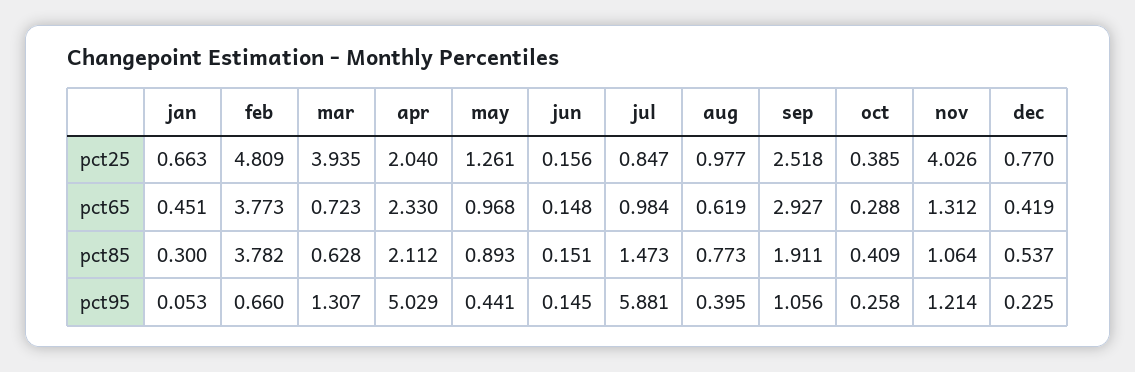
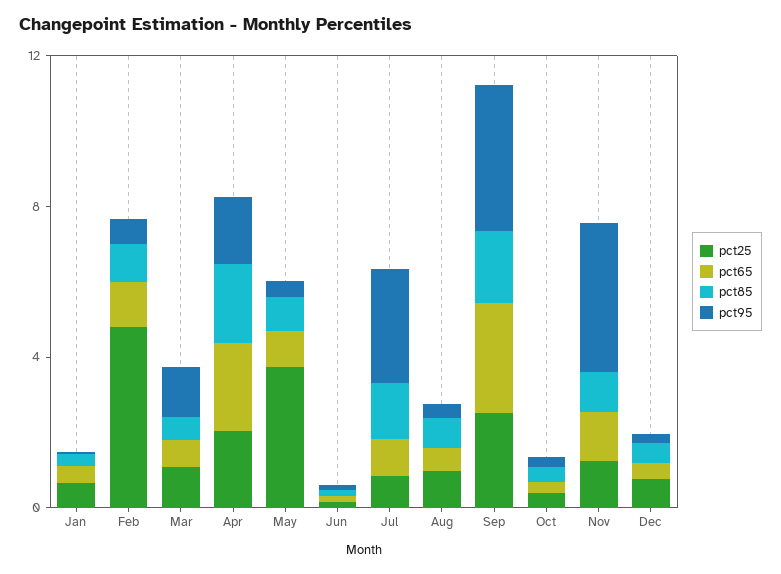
  {
    "pct25": {
      "jan": 0.663,
      "feb": 4.809,
-     "mar": 3.935,
+     "mar": 1,
      "apr": 2.04,
-     "may": 1.261,
+     "may": 4,
      "jun": 0.156,
      "jul": 0.847,
      "aug": 0.977,
      "sep": 2.518,
      "oct": 0.385,
-     "nov": 4.026,
+     "nov": 1,
      "dec": 0.77
    },
    "pct65": {
      "jan": 0.451,
-     "feb": 3.773,
+     "feb": 1,
      "mar": 0.723,
      "apr": 2.33,
      "may": 0.968,
      "jun": 0.148,
      "jul": 0.984,
      "aug": 0.619,
      "sep": 2.927,
      "oct": 0.288,
      "nov": 1.312,
      "dec": 0.419
    },
    "pct85": {
      "jan": 0.3,
-     "feb": 3.782,
+     "feb": 1,
      "mar": 0.628,
      "apr": 2.112,
      "may": 0.893,
      "jun": 0.151,
      "jul": 1.473,
      "aug": 0.773,
      "sep": 1.911,
      "oct": 0.409,
      "nov": 1.064,
      "dec": 0.537
    },
    "pct95": {
      "jan": 0.053,
      "feb": 0.66,
      "mar": 1.307,
-     "apr": 5.029,
+     "apr": 2,
      "may": 0.441,
      "jun": 0.145,
-     "jul": 5.881,
+     "jul": 3,
      "aug": 0.395,
-     "sep": 1.056,
+     "sep": 4,
      "oct": 0.258,
-     "nov": 1.214,
+     "nov": 4,
      "dec": 0.225
    }
  }

